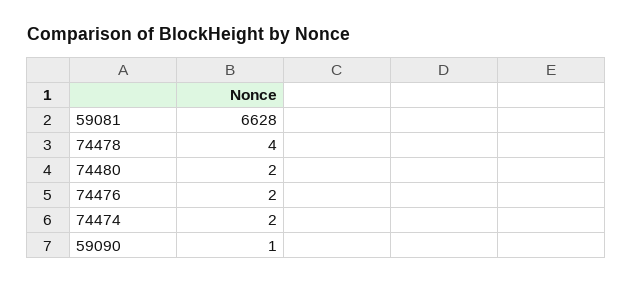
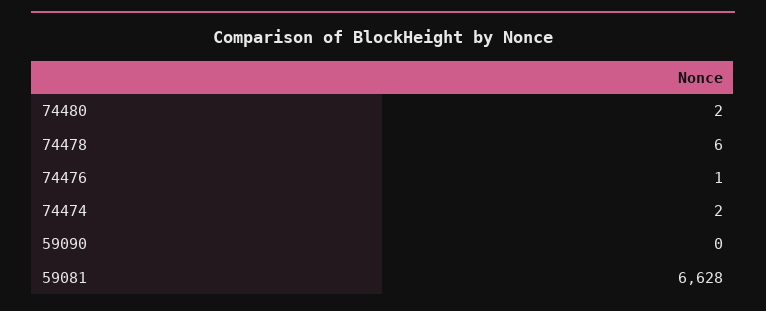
  {
    "59081": 6628,
-   "74478": 4,
+   "74478": 6,
    "74480": 2,
-   "74476": 2,
+   "74476": 1,
    "74474": 2,
-   "59090": 1
+   "59090": 0
  }

